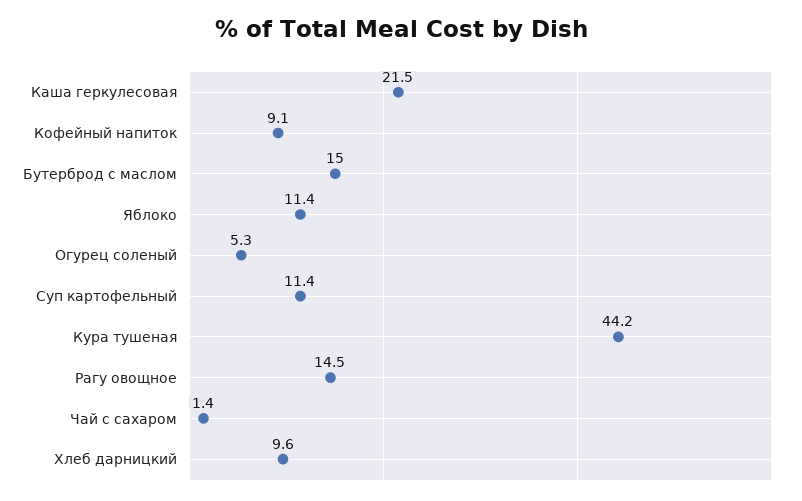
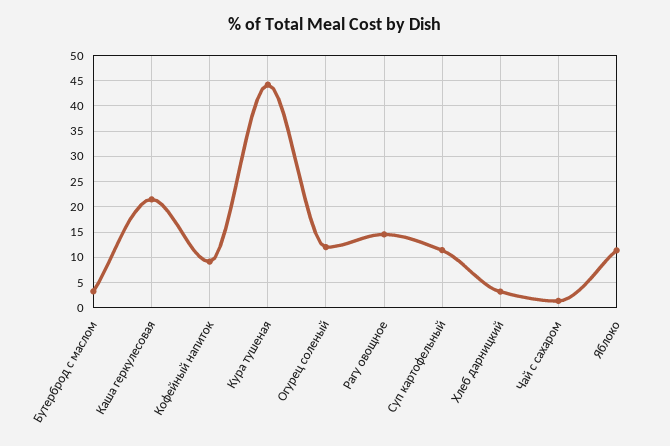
  {
    "Каша геркулесовая": 21.5,
    "Кофейный напиток": 9.1,
-   "Бутерброд с маслом": 15,
+   "Бутерброд с маслом": 2.5,
    "Яблоко": 11.4,
-   "Огурец соленый": 5.3,
+   "Огурец соленый": 12.5,
    "Суп картофельный": 11.4,
    "Кура тушеная": 44.2,
    "Рагу овощное": 14.5,
    "Чай с сахаром": 1.4,
-   "Хлеб дарницкий": 9.6
+   "Хлеб дарницкий": 2.5
  }

